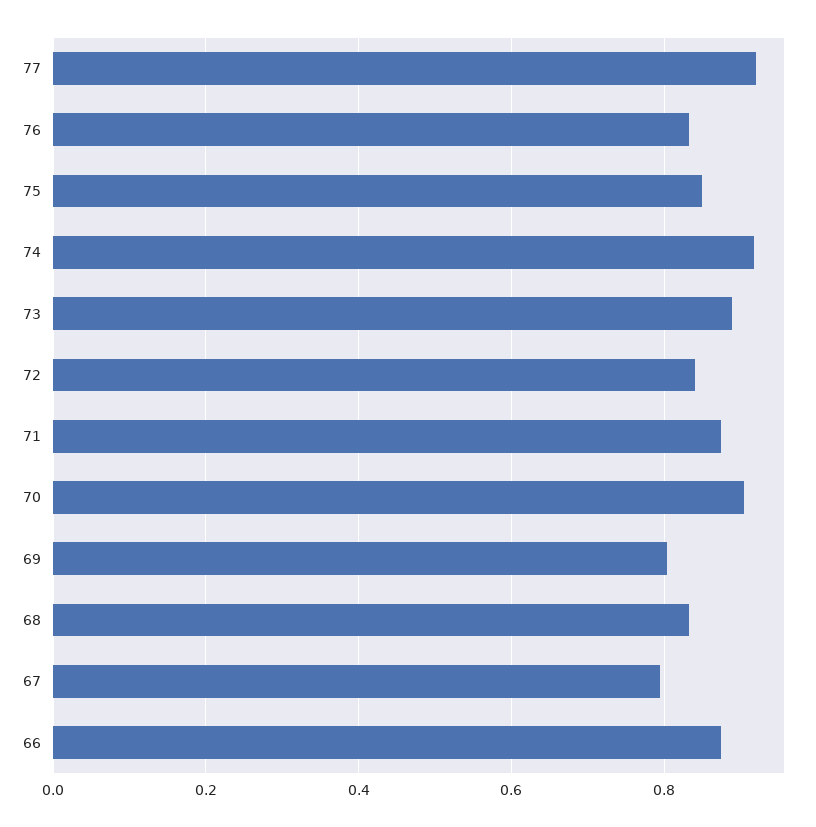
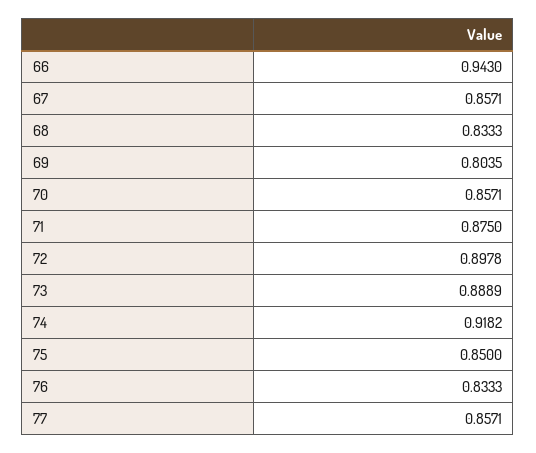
  {
-   "77": 0.92,
+   "77": 0.8571,
    "76": 0.8333,
    "75": 0.85,
    "74": 0.9182,
    "73": 0.8889,
-   "72": 0.84,
+   "72": 0.8978,
    "71": 0.875,
-   "70": 0.9,
+   "70": 0.8571,
    "69": 0.8035,
    "68": 0.8333,
-   "67": 0.8,
+   "67": 0.8571,
-   "66": 0.88
+   "66": 0.943
  }

